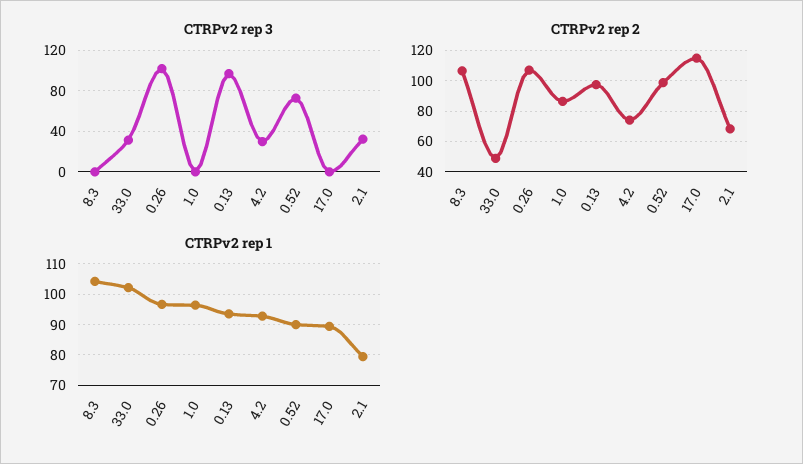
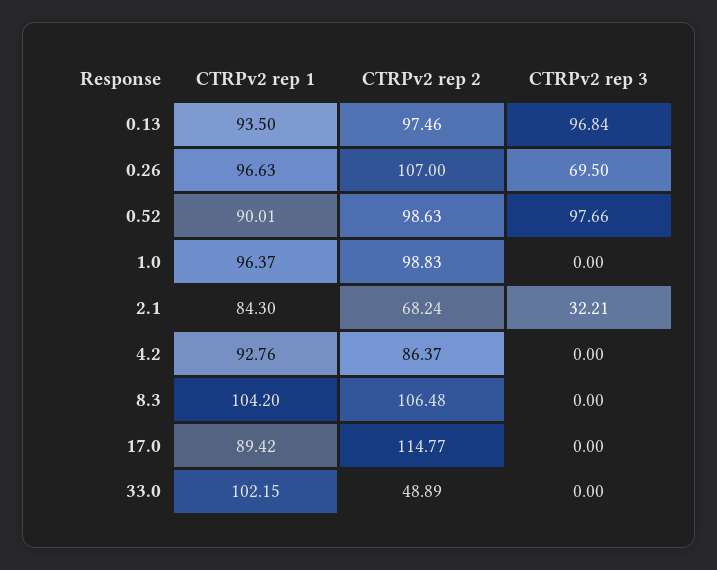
  {
    "CTRPv2 rep 3": {
      "8.3": 0,
-     "33.0": 30,
+     "33.0": 0,
-     "0.26": 100,
+     "0.26": 69.5,
      "1.0": 0,
      "0.13": 96.84,
-     "4.2": 30,
+     "4.2": 0,
-     "0.52": 70,
+     "0.52": 97.66,
      "17.0": 0,
      "2.1": 32.21
    },
    "CTRPv2 rep 2": {
      "8.3": 106.48,
      "33.0": 48.89,
      "0.26": 107,
-     "1.0": 85,
+     "1.0": 98.83,
      "0.13": 97.46,
-     "4.2": 75,
+     "4.2": 86.37,
      "0.52": 98.63,
      "17.0": 114.77,
      "2.1": 68.24
    },
    "CTRPv2 rep 1": {
      "8.3": 104.2,
      "33.0": 102.15,
      "0.26": 96.63,
      "1.0": 96.37,
      "0.13": 93.5,
      "4.2": 92.76,
      "0.52": 90.01,
      "17.0": 89.42,
-     "2.1": 80
+     "2.1": 84.3
    }
  }

